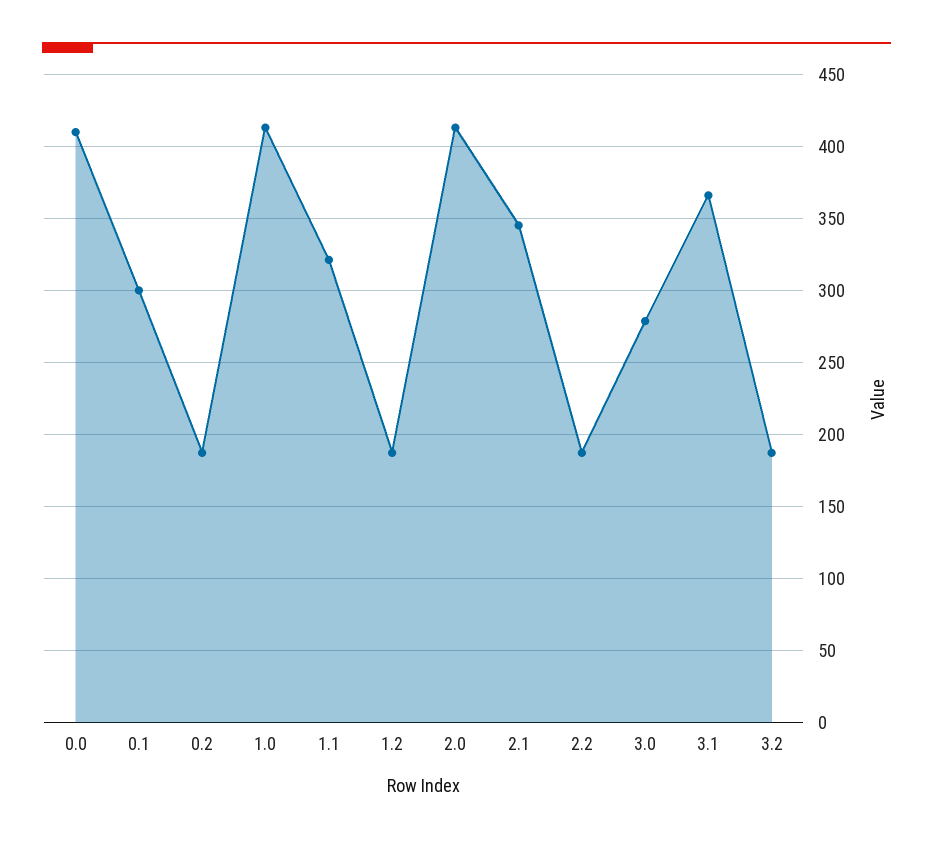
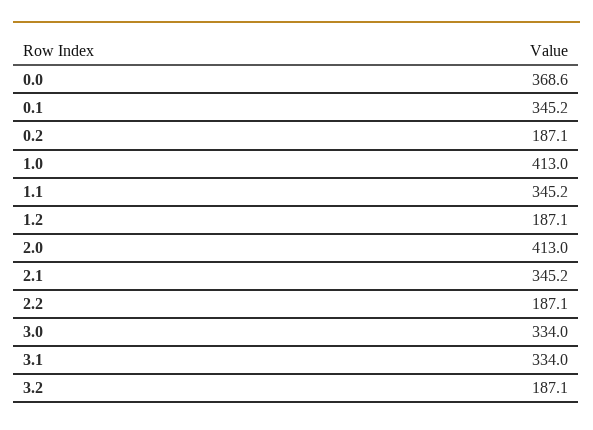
  {
-   "0.0": 410,
+   "0.0": 368.6,
-   "0.1": 300,
+   "0.1": 345.2,
    "0.2": 187.1,
    "1.0": 413,
-   "1.1": 320,
+   "1.1": 345.2,
    "1.2": 187.1,
    "2.0": 413,
    "2.1": 345.2,
    "2.2": 187.1,
-   "3.0": 280,
+   "3.0": 334,
-   "3.1": 365,
+   "3.1": 334,
    "3.2": 187.1
  }

